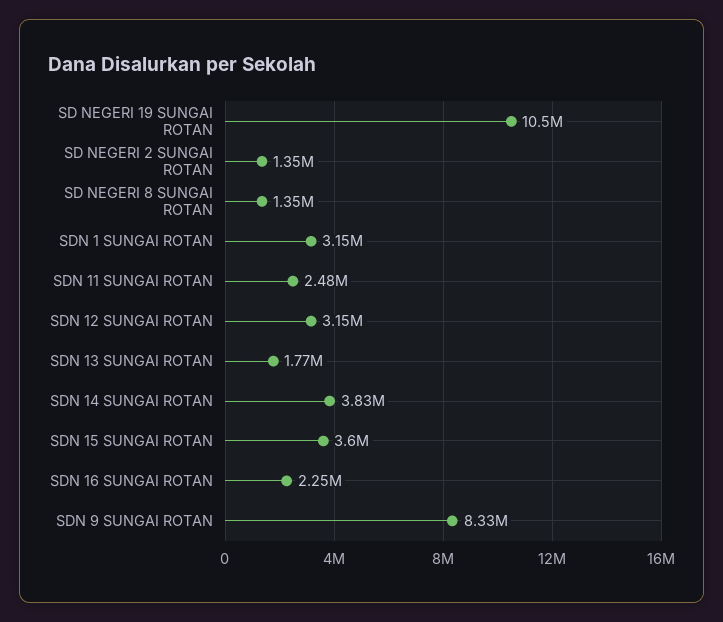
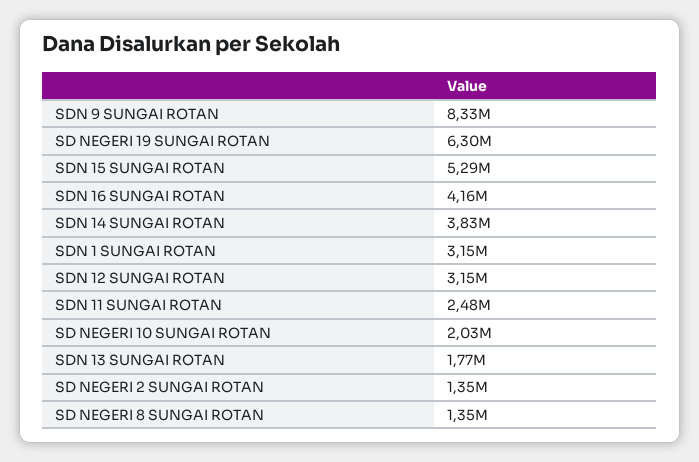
  {
-   "SD NEGERI 19 SUNGAI ROTAN": 10500000,
+   "SD NEGERI 19 SUNGAI ROTAN": 6300000,
    "SD NEGERI 2 SUNGAI ROTAN": 1350000,
    "SD NEGERI 8 SUNGAI ROTAN": 1350000,
    "SDN 1 SUNGAI ROTAN": 3150000,
    "SDN 11 SUNGAI ROTAN": 2480000,
    "SDN 12 SUNGAI ROTAN": 3150000,
    "SDN 13 SUNGAI ROTAN": 1770000,
    "SDN 14 SUNGAI ROTAN": 3830000,
-   "SDN 15 SUNGAI ROTAN": 3600000,
+   "SDN 15 SUNGAI ROTAN": 5290000,
-   "SDN 16 SUNGAI ROTAN": 2250000,
+   "SDN 16 SUNGAI ROTAN": 4160000,
-   "SDN 9 SUNGAI ROTAN": 8330000
+   "SDN 9 SUNGAI ROTAN": 8330000,
+   "SD NEGERI 10 SUNGAI ROTAN": 2030000
  }

